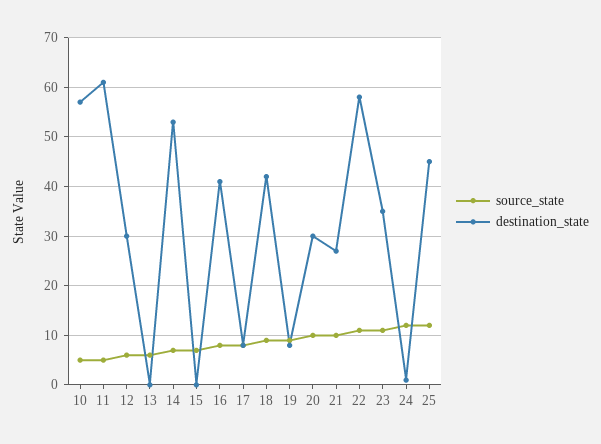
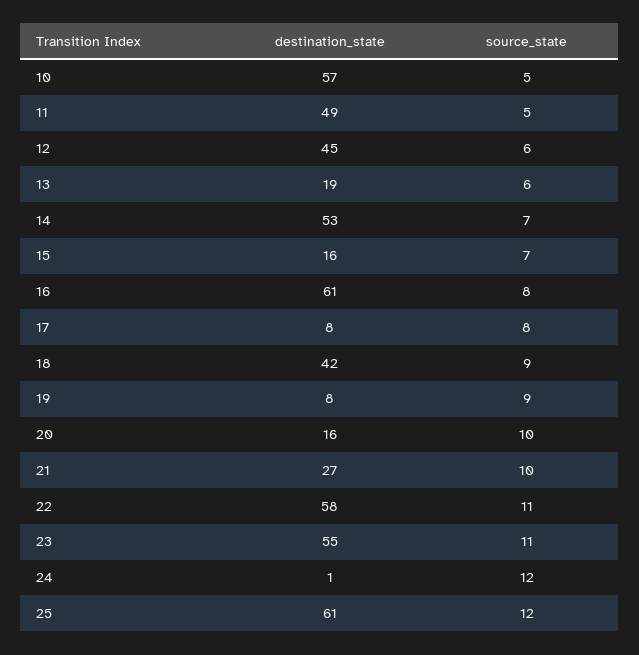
  {
    "source_state": {
      "10": 5,
      "11": 5,
      "12": 6,
      "13": 6,
      "14": 7,
      "15": 7,
      "16": 8,
      "17": 8,
      "18": 9,
      "19": 9,
      "20": 10,
      "21": 10,
      "22": 11,
      "23": 11,
      "24": 12,
      "25": 12
    },
    "destination_state": {
      "10": 57,
-     "11": 60,
+     "11": 49,
-     "12": 30,
+     "12": 45,
-     "13": 0,
+     "13": 19,
      "14": 53,
-     "15": 0,
+     "15": 16,
-     "16": 40,
+     "16": 61,
      "17": 8,
      "18": 42,
      "19": 8,
-     "20": 30,
+     "20": 16,
      "21": 27,
      "22": 58,
-     "23": 35,
+     "23": 55,
      "24": 1,
-     "25": 45
+     "25": 61
    }
  }

